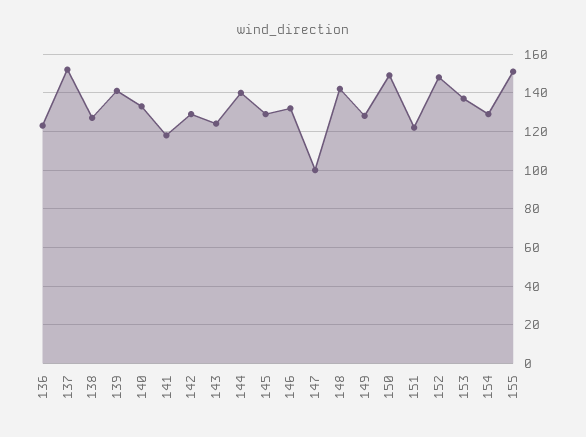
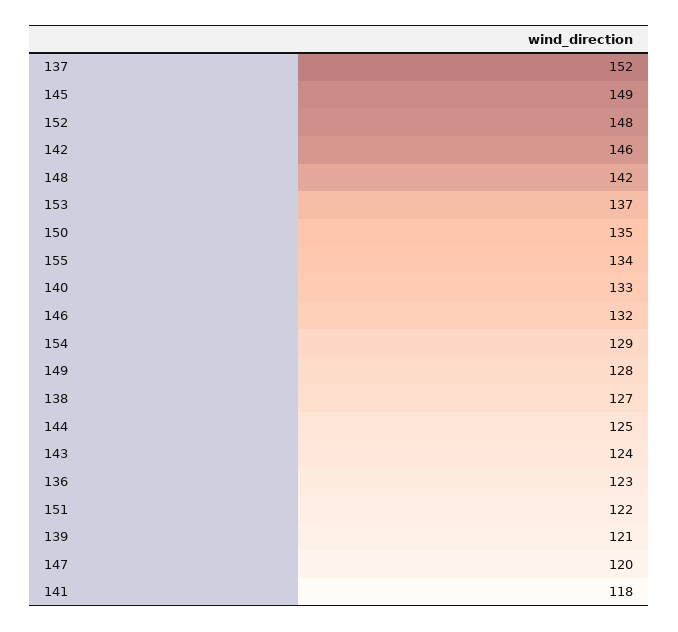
  {
    "136": 123,
    "137": 152,
    "138": 127,
-   "139": 140,
+   "139": 121,
    "140": 133,
    "141": 118,
-   "142": 130,
+   "142": 146,
    "143": 124,
-   "144": 140,
+   "144": 125,
-   "145": 130,
+   "145": 149,
    "146": 132,
-   "147": 100,
+   "147": 120,
    "148": 142,
    "149": 128,
-   "150": 150,
+   "150": 135,
    "151": 122,
    "152": 148,
    "153": 137,
    "154": 129,
-   "155": 150
+   "155": 134
  }

